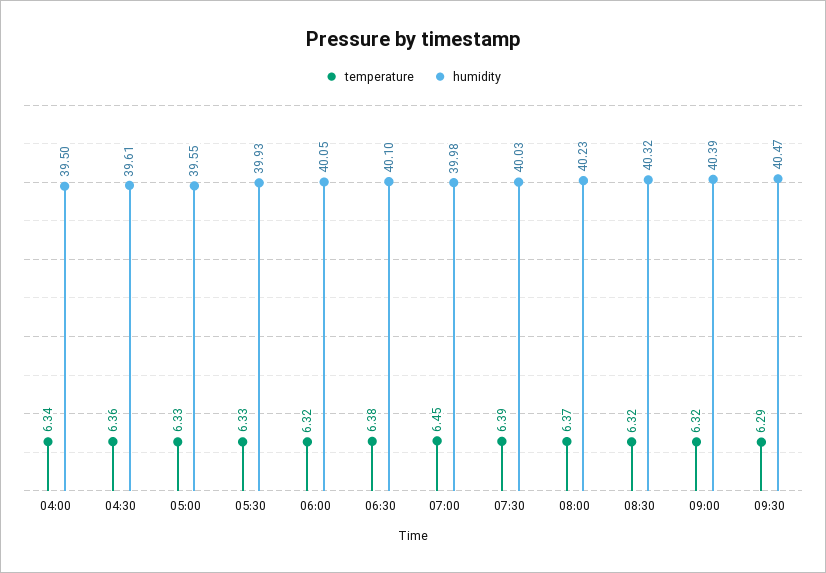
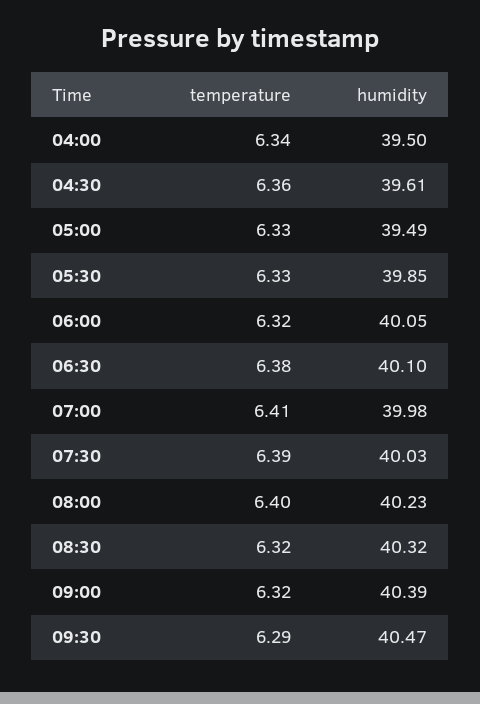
  {
    "temperature": {
      "04:00": 6.34,
      "04:30": 6.36,
      "05:00": 6.33,
      "05:30": 6.33,
      "06:00": 6.32,
      "06:30": 6.38,
-     "07:00": 6.45,
+     "07:00": 6.41,
      "07:30": 6.39,
-     "08:00": 6.37,
+     "08:00": 6.4,
      "08:30": 6.32,
      "09:00": 6.32,
      "09:30": 6.29
    },
    "humidity": {
      "04:00": 39.5,
      "04:30": 39.61,
-     "05:00": 39.55,
+     "05:00": 39.49,
-     "05:30": 39.93,
+     "05:30": 39.85,
      "06:00": 40.05,
      "06:30": 40.1,
      "07:00": 39.98,
      "07:30": 40.03,
      "08:00": 40.23,
      "08:30": 40.32,
      "09:00": 40.39,
      "09:30": 40.47
    }
  }

